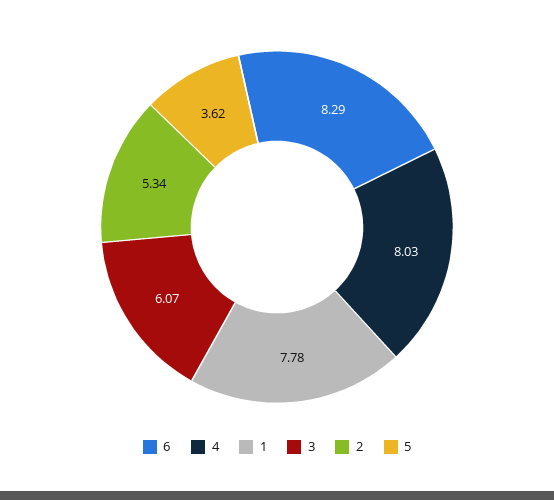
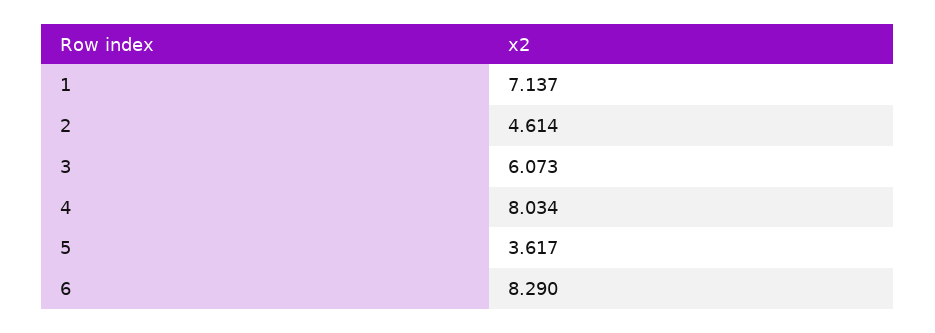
  {
    "6": 8.29,
    "4": 8.034,
-   "1": 7.78,
+   "1": 7.137,
    "3": 6.073,
-   "2": 5.34,
+   "2": 4.614,
    "5": 3.617
  }

